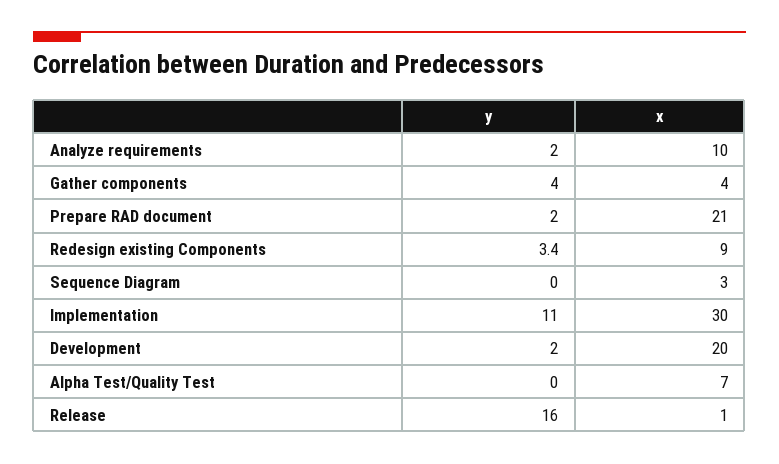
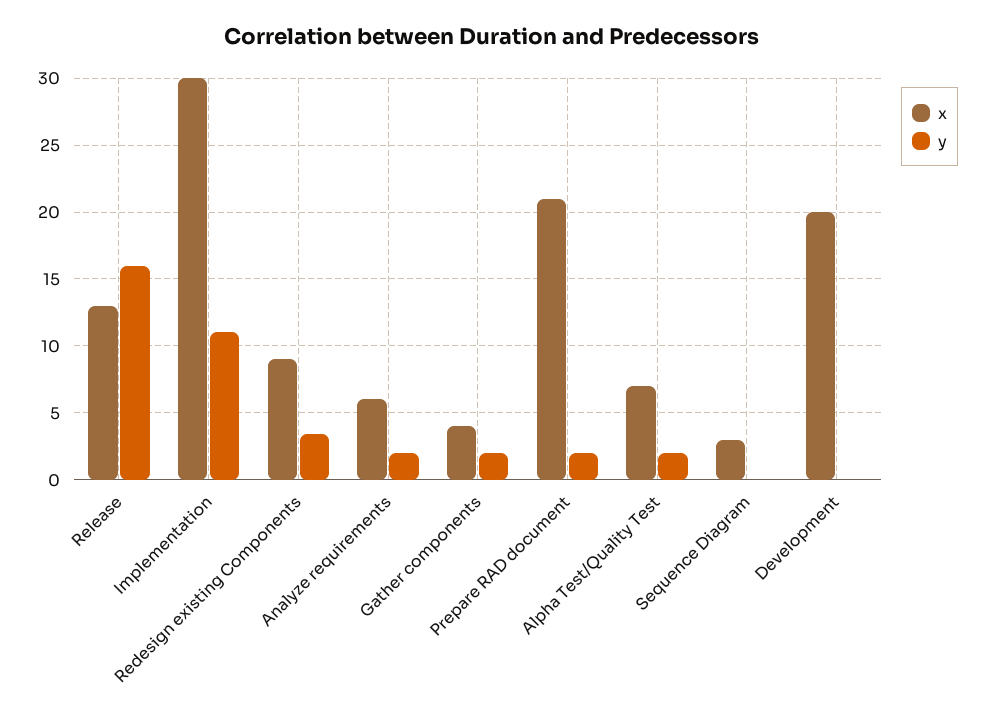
  {
    "y": {
      "Analyze requirements": 2,
-     "Gather components": 4,
+     "Gather components": 2,
      "Prepare RAD document": 2,
      "Redesign existing Components": 3.4,
      "Sequence Diagram": 0,
      "Implementation": 11,
-     "Development": 2,
+     "Development": 0,
-     "Alpha Test/Quality Test": 0,
+     "Alpha Test/Quality Test": 2,
      "Release": 16
    },
    "x": {
-     "Analyze requirements": 10,
+     "Analyze requirements": 6,
      "Gather components": 4,
      "Prepare RAD document": 21,
      "Redesign existing Components": 9,
      "Sequence Diagram": 3,
      "Implementation": 30,
      "Development": 20,
      "Alpha Test/Quality Test": 7,
-     "Release": 1
+     "Release": 13
    }
  }

